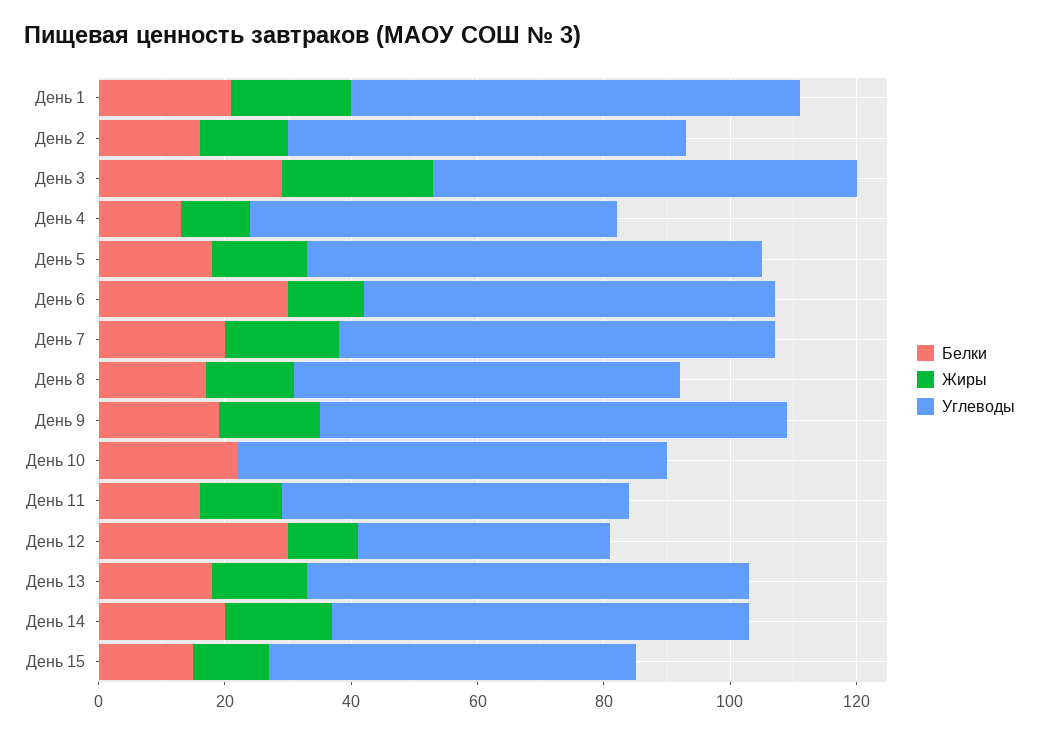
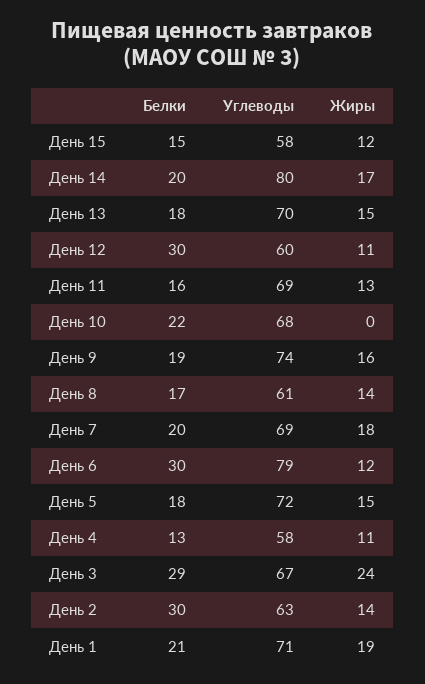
  {
    "Белки": {
      "День 1": 21,
-     "День 2": 15,
+     "День 2": 30,
      "День 3": 29,
      "День 4": 13,
      "День 5": 18,
      "День 6": 30,
      "День 7": 20,
      "День 8": 17,
      "День 9": 19,
      "День 10": 22,
      "День 11": 16,
      "День 12": 30,
      "День 13": 18,
      "День 14": 20,
      "День 15": 15
    },
    "Жиры": {
      "День 1": 19,
      "День 2": 14,
      "День 3": 24,
      "День 4": 11,
      "День 5": 15,
      "День 6": 12,
      "День 7": 18,
      "День 8": 14,
      "День 9": 16,
      "День 10": 0,
      "День 11": 13,
      "День 12": 11,
      "День 13": 15,
      "День 14": 17,
      "День 15": 12
    },
    "Углеводы": {
      "День 1": 71,
      "День 2": 63,
      "День 3": 67,
      "День 4": 58,
      "День 5": 72,
-     "День 6": 65,
+     "День 6": 79,
      "День 7": 69,
      "День 8": 61,
      "День 9": 74,
      "День 10": 68,
-     "День 11": 55,
+     "День 11": 69,
-     "День 12": 40,
+     "День 12": 60,
      "День 13": 70,
-     "День 14": 65,
+     "День 14": 80,
      "День 15": 58
    }
  }

